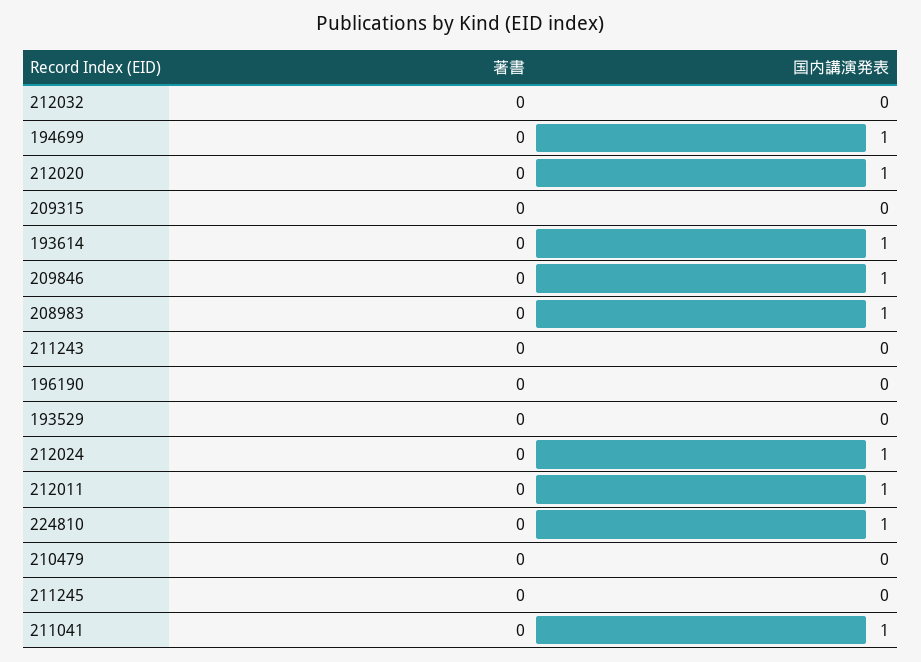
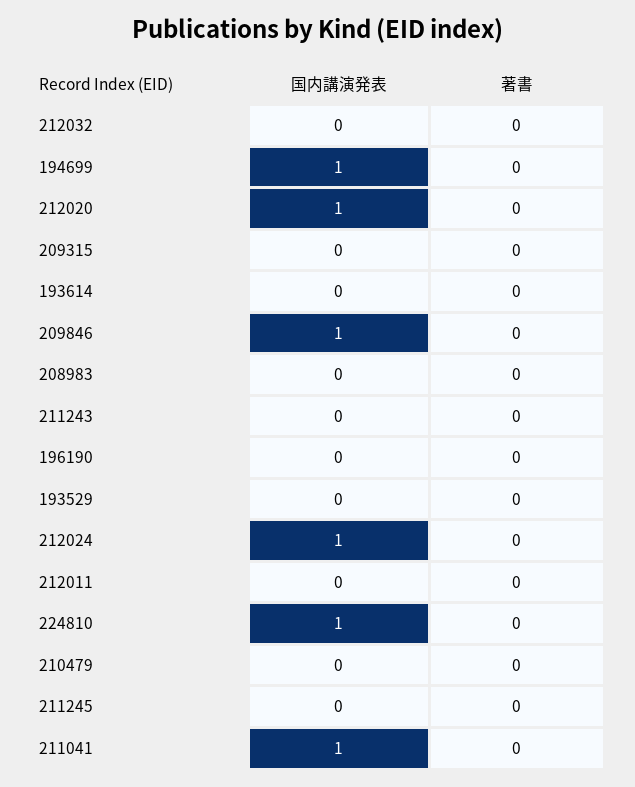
  {
    "著書": {
      "212032": 0,
      "194699": 0,
      "212020": 0,
      "209315": 0,
      "193614": 0,
      "209846": 0,
      "208983": 0,
      "211243": 0,
      "196190": 0,
      "193529": 0,
      "212024": 0,
      "212011": 0,
      "224810": 0,
      "210479": 0,
      "211245": 0,
      "211041": 0
    },
    "国内講演発表": {
      "212032": 0,
      "194699": 1,
      "212020": 1,
      "209315": 0,
-     "193614": 1,
+     "193614": 0,
      "209846": 1,
-     "208983": 1,
+     "208983": 0,
      "211243": 0,
      "196190": 0,
      "193529": 0,
      "212024": 1,
-     "212011": 1,
+     "212011": 0,
      "224810": 1,
      "210479": 0,
      "211245": 0,
      "211041": 1
    }
  }

